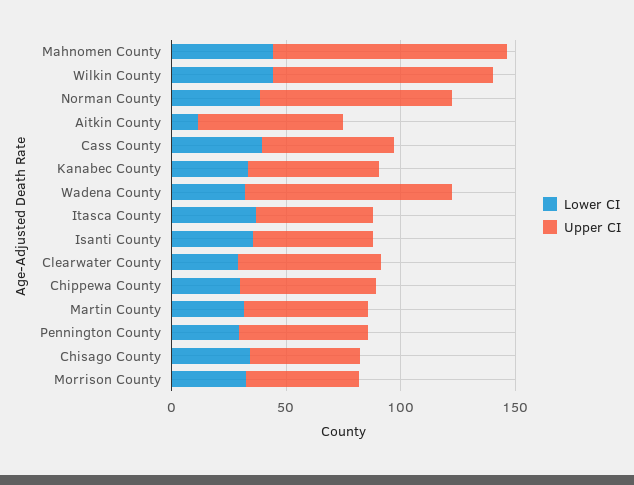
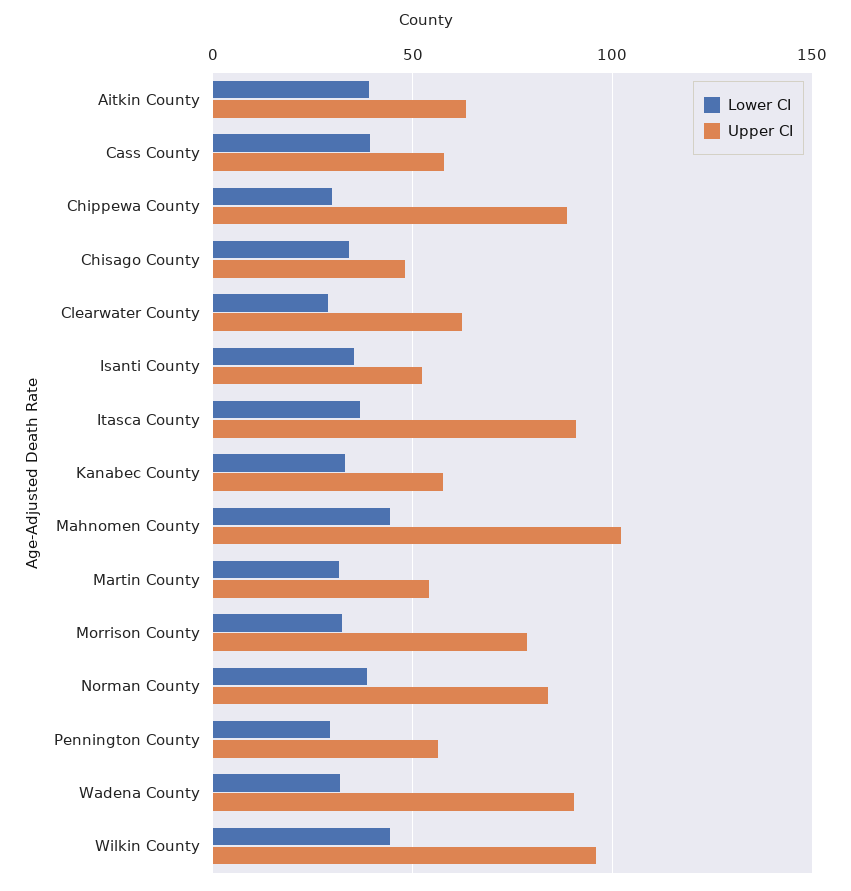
  {
    "Lower CI": {
      "Mahnomen County": 45,
      "Wilkin County": 45,
      "Norman County": 40,
-     "Aitkin County": 10,
+     "Aitkin County": 40,
      "Cass County": 40,
      "Kanabec County": 35,
      "Wadena County": 30,
      "Itasca County": 35,
      "Isanti County": 35,
      "Clearwater County": 30,
      "Chippewa County": 30,
      "Martin County": 30,
      "Pennington County": 30,
      "Chisago County": 35,
      "Morrison County": 30
    },
    "Upper CI": {
      "Mahnomen County": 100,
      "Wilkin County": 95,
      "Norman County": 85,
      "Aitkin County": 65,
      "Cass County": 60,
      "Kanabec County": 60,
      "Wadena County": 90,
-     "Itasca County": 50,
+     "Itasca County": 90,
      "Isanti County": 50,
      "Clearwater County": 60,
-     "Chippewa County": 60,
+     "Chippewa County": 90,
      "Martin County": 55,
      "Pennington County": 55,
      "Chisago County": 50,
-     "Morrison County": 50
+     "Morrison County": 80
    }
  }

